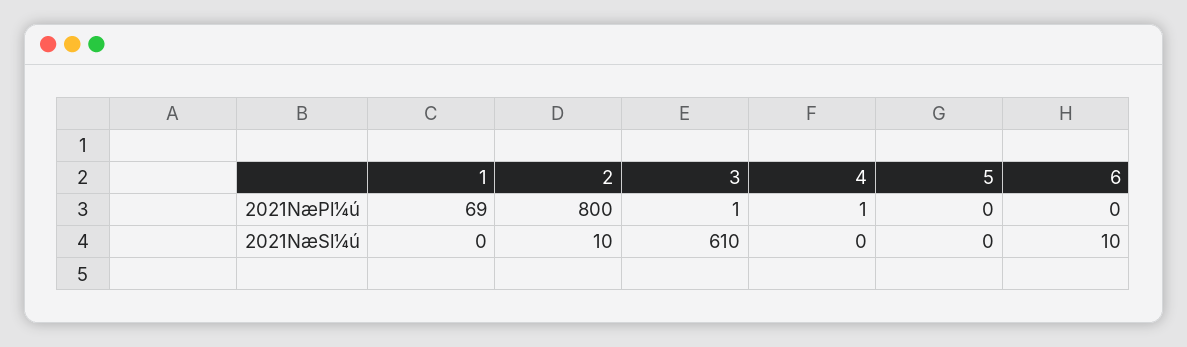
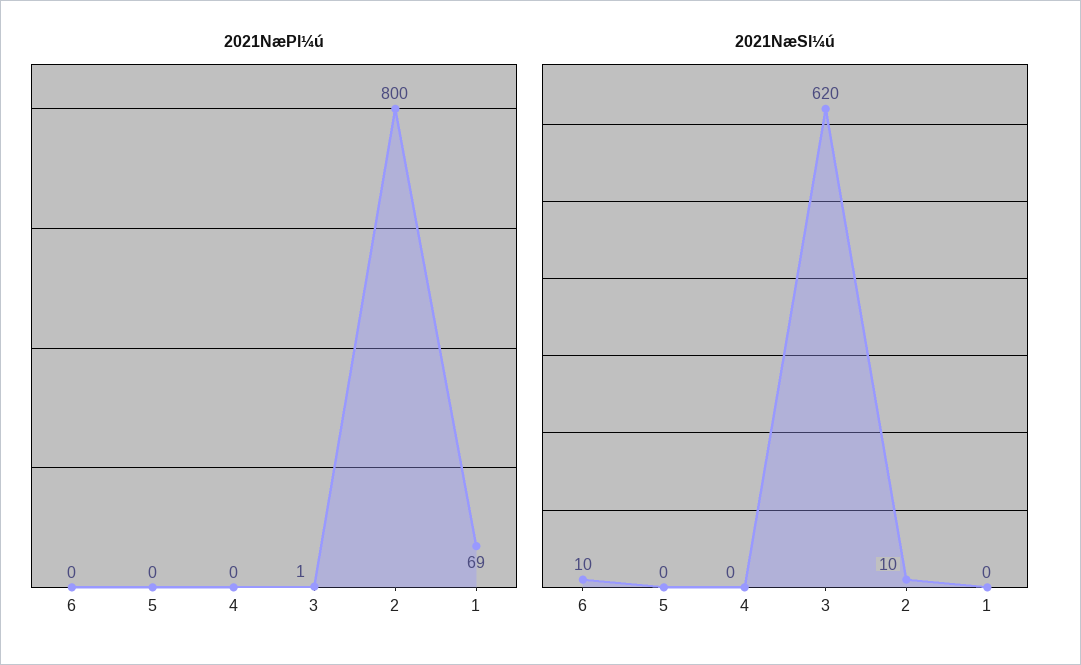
  {
    "2021NæPl¼ú": {
      "1": 69,
      "2": 800,
      "3": 1,
-     "4": 1,
+     "4": 0,
      "5": 0,
      "6": 0
    },
    "2021NæSl¼ú": {
      "1": 0,
      "2": 10,
-     "3": 610,
+     "3": 620,
      "4": 0,
      "5": 0,
      "6": 10
    }
  }

